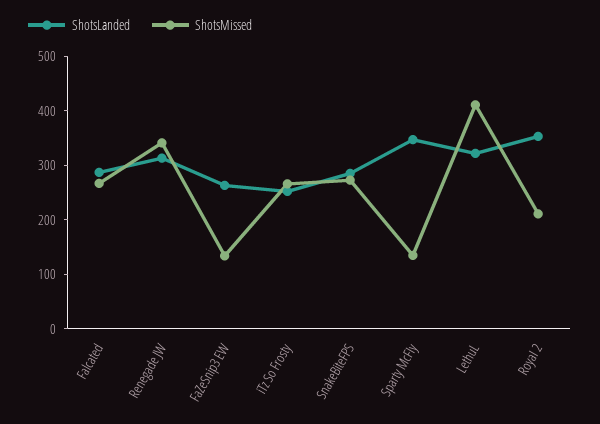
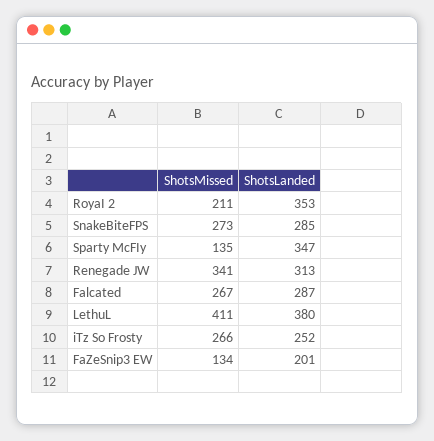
  {
    "ShotsLanded": {
      "Falcated": 287,
      "Renegade JW": 313,
-     "FaZeSnip3 EW": 260,
+     "FaZeSnip3 EW": 201,
      "iTz So Frosty": 252,
      "SnakeBiteFPS": 285,
      "Sparty McFIy": 347,
-     "LethuL": 320,
+     "LethuL": 380,
      "RoyaI 2": 353
    },
    "ShotsMissed": {
      "Falcated": 267,
      "Renegade JW": 341,
      "FaZeSnip3 EW": 134,
      "iTz So Frosty": 266,
      "SnakeBiteFPS": 273,
      "Sparty McFIy": 135,
      "LethuL": 411,
      "RoyaI 2": 211
    }
  }

